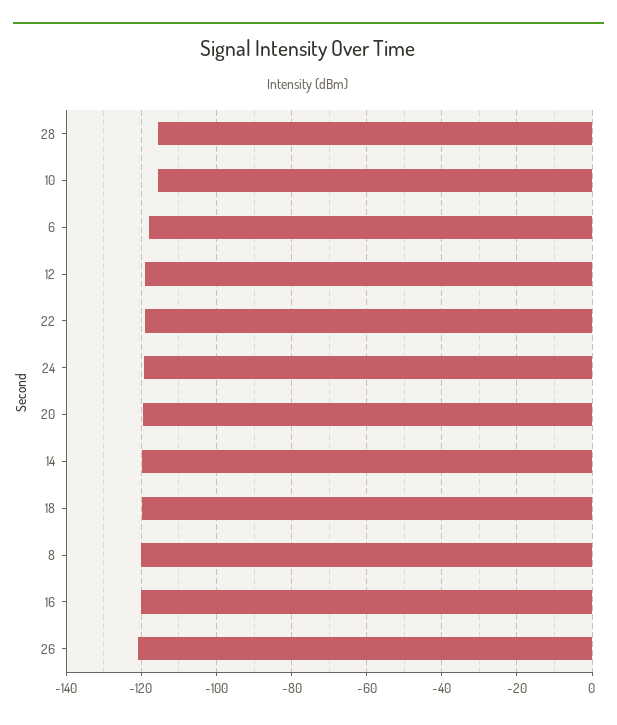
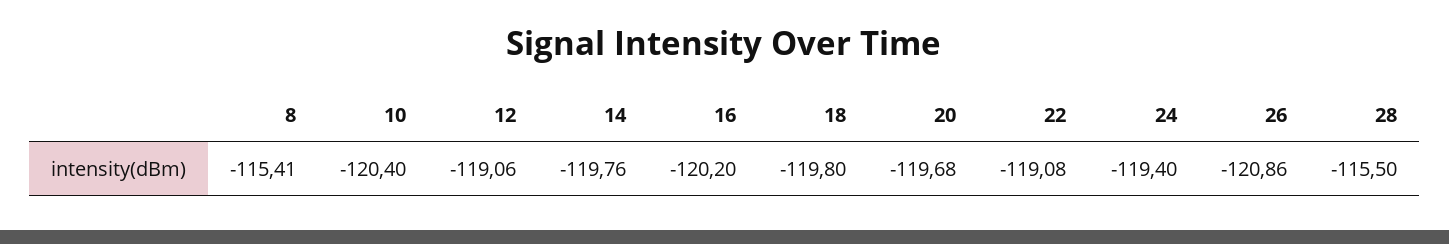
  {
    "28": -115.5,
-   "10": -116,
+   "10": -120.4,
-   "6": -118,
    "12": -119.06,
    "22": -119.08,
    "24": -119.4,
    "20": -119.68,
    "14": -119.76,
    "18": -119.8,
-   "8": -120,
+   "8": -115.41,
    "16": -120.2,
    "26": -120.86
  }

